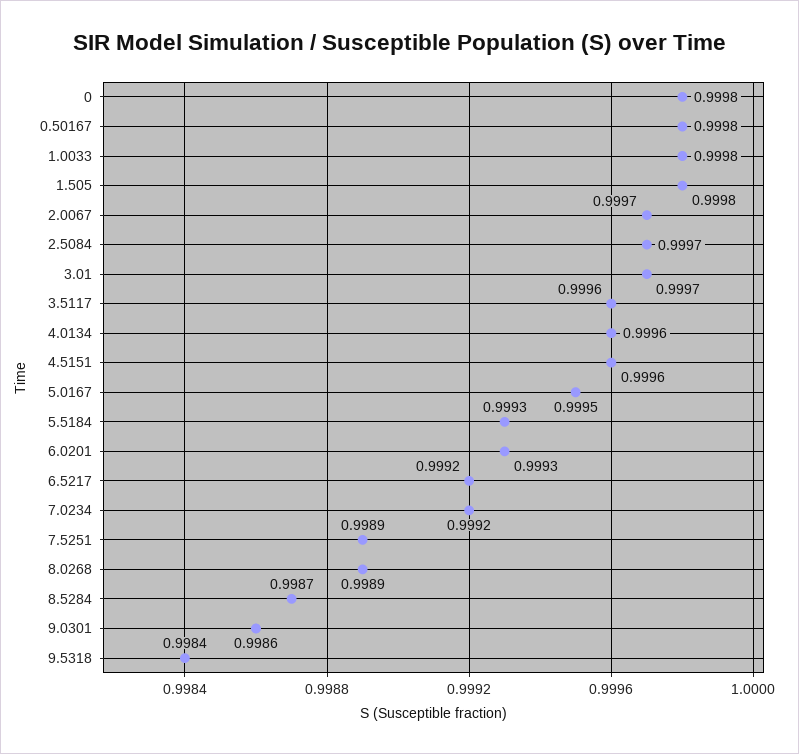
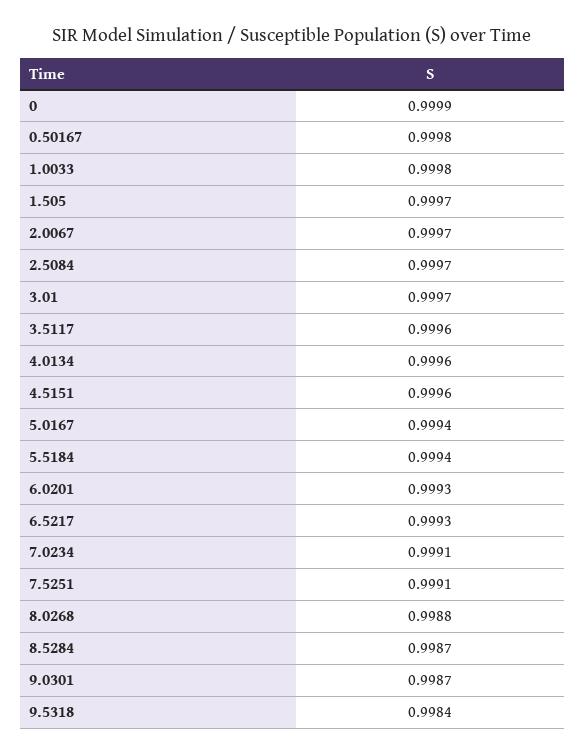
  {
-   "0": 0.9998,
+   "0": 0.9999,
    "0.50167": 0.9998,
    "1.0033": 0.9998,
-   "1.505": 0.9998,
+   "1.505": 0.9997,
    "2.0067": 0.9997,
    "2.5084": 0.9997,
    "3.01": 0.9997,
    "3.5117": 0.9996,
    "4.0134": 0.9996,
    "4.5151": 0.9996,
-   "5.0167": 0.9995,
+   "5.0167": 0.9994,
-   "5.5184": 0.9993,
+   "5.5184": 0.9994,
    "6.0201": 0.9993,
-   "6.5217": 0.9992,
+   "6.5217": 0.9993,
-   "7.0234": 0.9992,
+   "7.0234": 0.9991,
-   "7.5251": 0.9989,
+   "7.5251": 0.9991,
-   "8.0268": 0.9989,
+   "8.0268": 0.9988,
    "8.5284": 0.9987,
-   "9.0301": 0.9986,
+   "9.0301": 0.9987,
    "9.5318": 0.9984
  }

